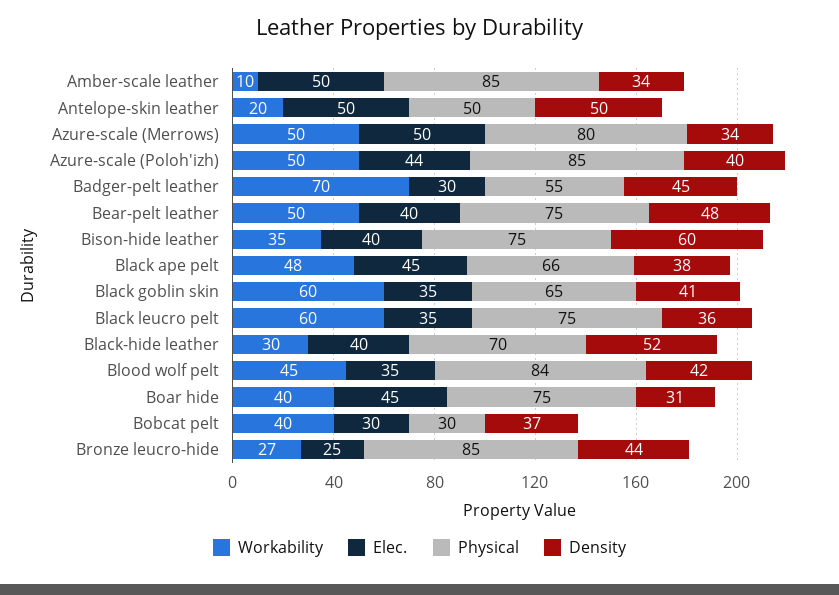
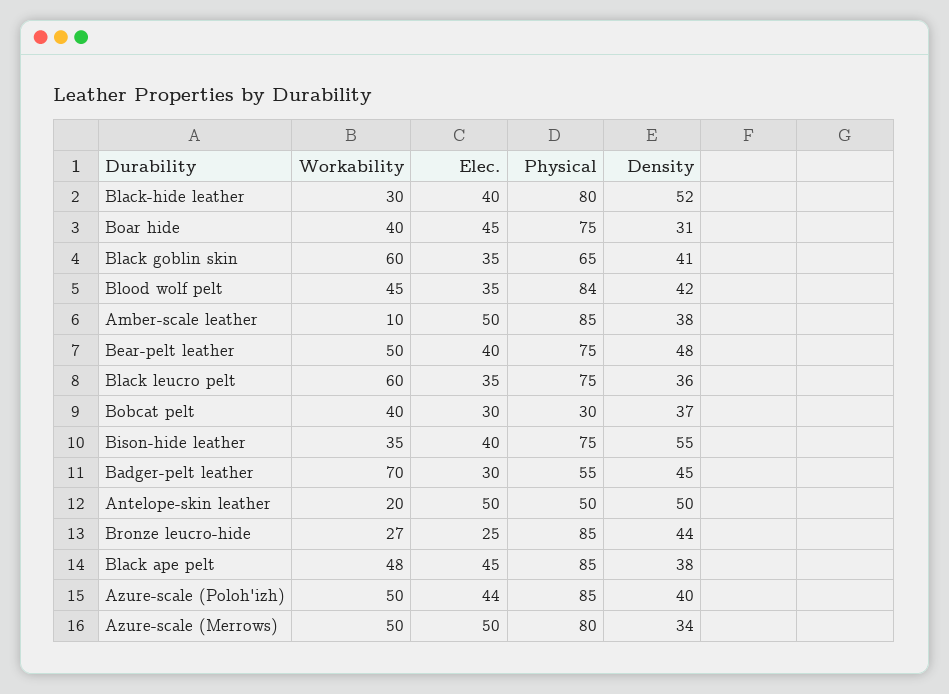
  {
    "Workability": {
      "Amber-scale leather": 10,
      "Antelope-skin leather": 20,
      "Azure-scale (Merrows)": 50,
      "Azure-scale (Poloh'izh)": 50,
      "Badger-pelt leather": 70,
      "Bear-pelt leather": 50,
      "Bison-hide leather": 35,
      "Black ape pelt": 48,
      "Black goblin skin": 60,
      "Black leucro pelt": 60,
      "Black-hide leather": 30,
      "Blood wolf pelt": 45,
      "Boar hide": 40,
      "Bobcat pelt": 40,
      "Bronze leucro-hide": 27
    },
    "Elec.": {
      "Amber-scale leather": 50,
      "Antelope-skin leather": 50,
      "Azure-scale (Merrows)": 50,
      "Azure-scale (Poloh'izh)": 44,
      "Badger-pelt leather": 30,
      "Bear-pelt leather": 40,
      "Bison-hide leather": 40,
      "Black ape pelt": 45,
      "Black goblin skin": 35,
      "Black leucro pelt": 35,
      "Black-hide leather": 40,
      "Blood wolf pelt": 35,
      "Boar hide": 45,
      "Bobcat pelt": 30,
      "Bronze leucro-hide": 25
    },
    "Physical": {
      "Amber-scale leather": 85,
      "Antelope-skin leather": 50,
      "Azure-scale (Merrows)": 80,
      "Azure-scale (Poloh'izh)": 85,
      "Badger-pelt leather": 55,
      "Bear-pelt leather": 75,
      "Bison-hide leather": 75,
-     "Black ape pelt": 66,
+     "Black ape pelt": 85,
      "Black goblin skin": 65,
      "Black leucro pelt": 75,
-     "Black-hide leather": 70,
+     "Black-hide leather": 80,
      "Blood wolf pelt": 84,
      "Boar hide": 75,
      "Bobcat pelt": 30,
      "Bronze leucro-hide": 85
    },
    "Density": {
-     "Amber-scale leather": 34,
+     "Amber-scale leather": 38,
      "Antelope-skin leather": 50,
      "Azure-scale (Merrows)": 34,
      "Azure-scale (Poloh'izh)": 40,
      "Badger-pelt leather": 45,
      "Bear-pelt leather": 48,
-     "Bison-hide leather": 60,
+     "Bison-hide leather": 55,
      "Black ape pelt": 38,
      "Black goblin skin": 41,
      "Black leucro pelt": 36,
      "Black-hide leather": 52,
      "Blood wolf pelt": 42,
      "Boar hide": 31,
      "Bobcat pelt": 37,
      "Bronze leucro-hide": 44
    }
  }

